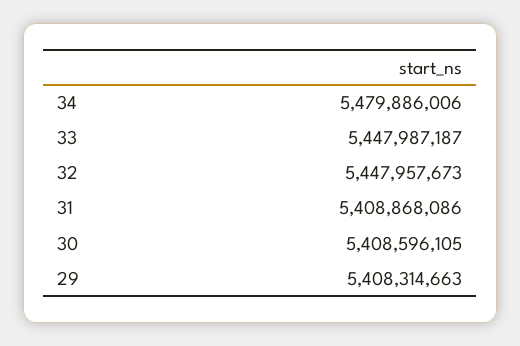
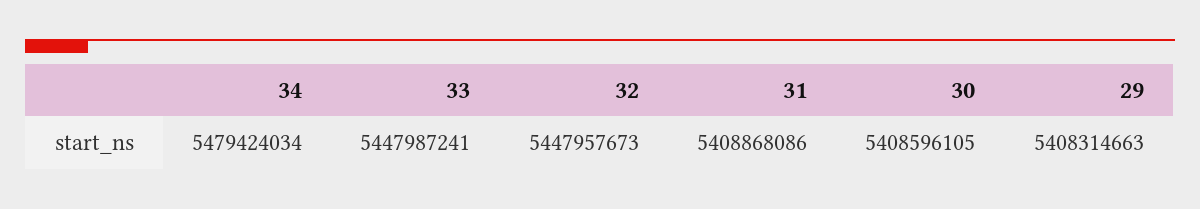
  {
-   "34": 5479886006,
+   "34": 5479424034,
-   "33": 5447987187,
+   "33": 5447987241,
    "32": 5447957673,
    "31": 5408868086,
    "30": 5408596105,
    "29": 5408314663
  }

